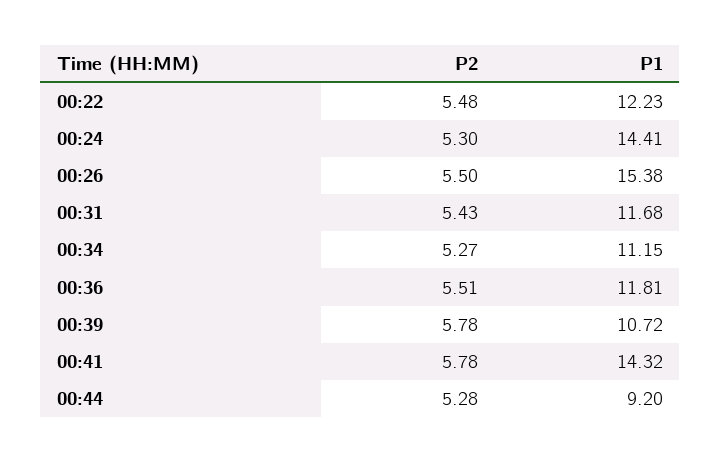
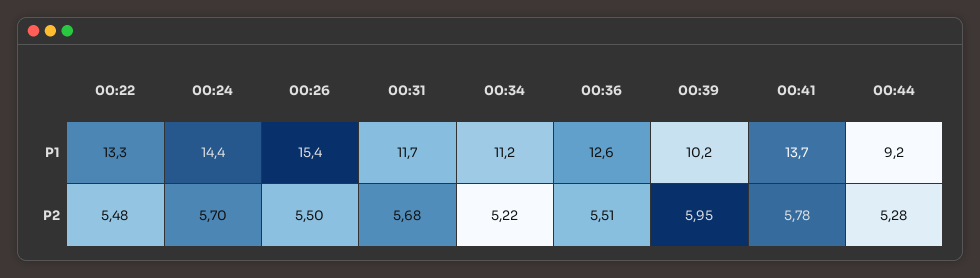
  {
    "P2": {
      "00:22": 5.48,
-     "00:24": 5.3,
+     "00:24": 5.7,
      "00:26": 5.5,
-     "00:31": 5.43,
+     "00:31": 5.68,
-     "00:34": 5.27,
+     "00:34": 5.22,
      "00:36": 5.51,
-     "00:39": 5.78,
+     "00:39": 5.95,
      "00:41": 5.78,
      "00:44": 5.28
    },
    "P1": {
-     "00:22": 12.23,
+     "00:22": 13.3,
      "00:24": 14.41,
      "00:26": 15.38,
      "00:31": 11.68,
      "00:34": 11.15,
-     "00:36": 11.81,
+     "00:36": 12.6,
-     "00:39": 10.72,
+     "00:39": 10.2,
-     "00:41": 14.32,
+     "00:41": 13.7,
      "00:44": 9.2
    }
  }

